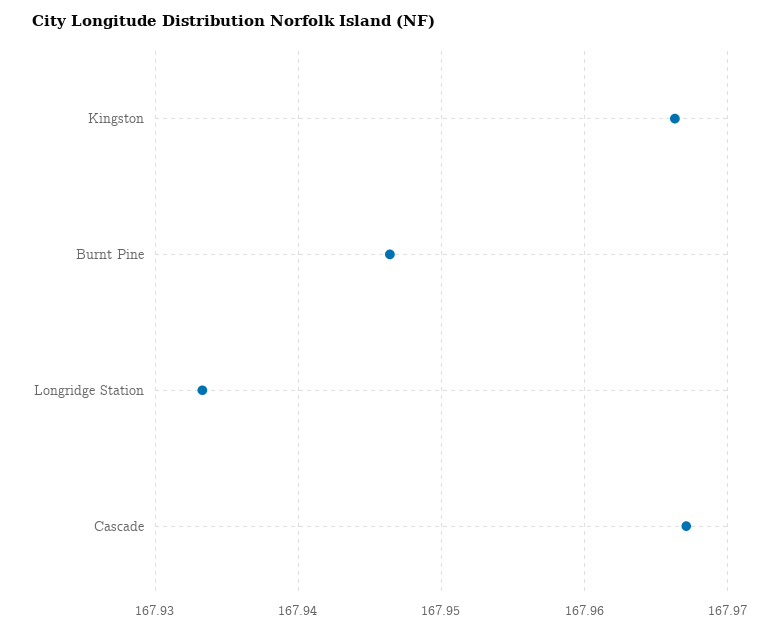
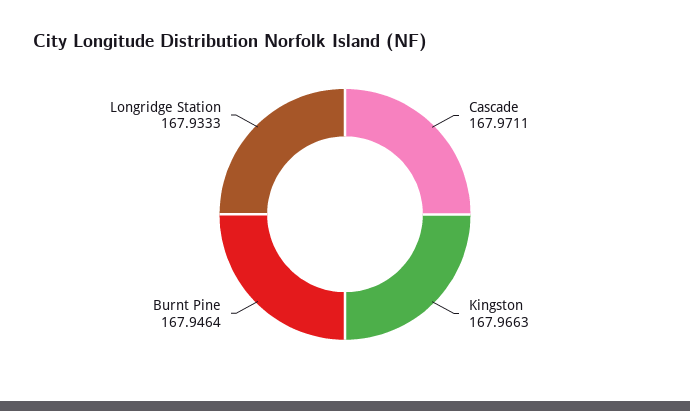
  {
    "Kingston": 167.9663,
    "Burnt Pine": 167.9464,
    "Longridge Station": 167.9333,
-   "Cascade": 167.967
+   "Cascade": 167.9711
  }

